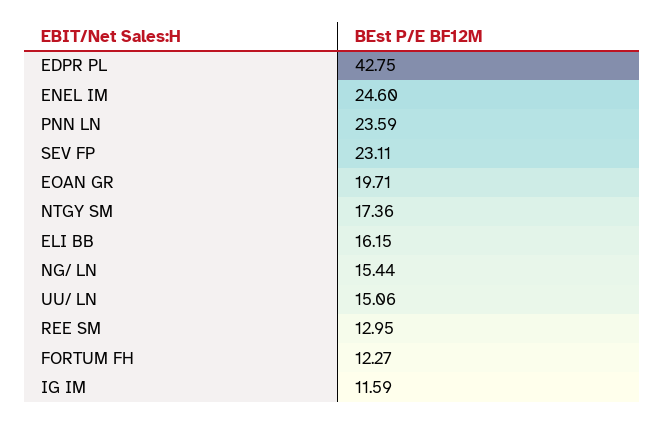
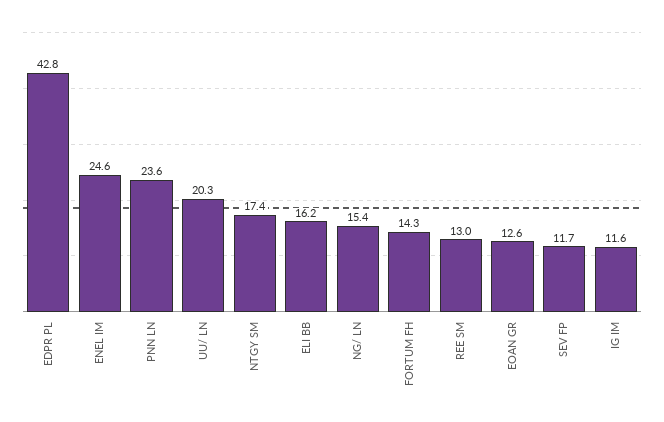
  {
    "EDPR PL": 42.75,
    "ENEL IM": 24.6,
    "PNN LN": 23.59,
-   "SEV FP": 23.11,
+   "SEV FP": 11.7,
-   "EOAN GR": 19.71,
+   "EOAN GR": 12.6,
    "NTGY SM": 17.36,
    "ELI BB": 16.15,
    "NG/ LN": 15.44,
-   "UU/ LN": 15.06,
+   "UU/ LN": 20.3,
    "REE SM": 12.95,
-   "FORTUM FH": 12.27,
+   "FORTUM FH": 14.3,
    "IG IM": 11.59
  }

